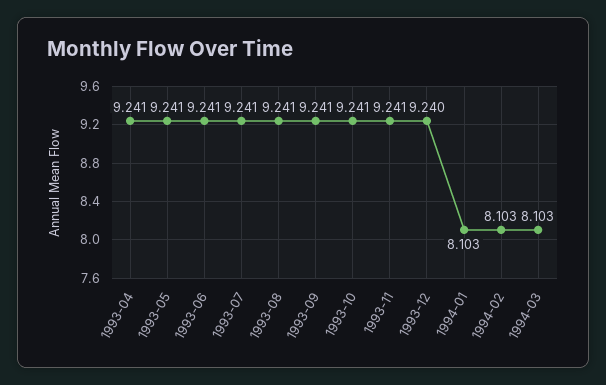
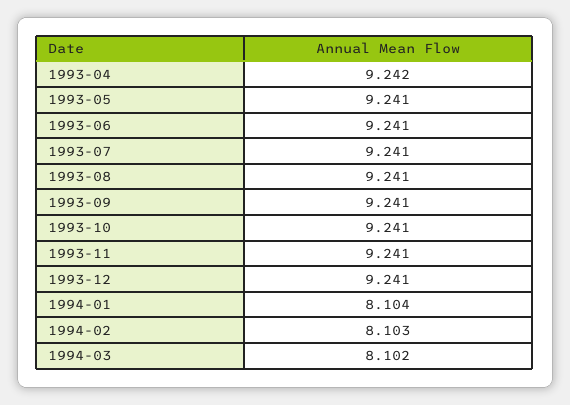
  {
-   "1993-04": 9.241,
+   "1993-04": 9.242,
    "1993-05": 9.241,
    "1993-06": 9.241,
    "1993-07": 9.241,
    "1993-08": 9.241,
    "1993-09": 9.241,
    "1993-10": 9.241,
    "1993-11": 9.241,
-   "1993-12": 9.24,
+   "1993-12": 9.241,
-   "1994-01": 8.103,
+   "1994-01": 8.104,
    "1994-02": 8.103,
-   "1994-03": 8.103
+   "1994-03": 8.102
  }

